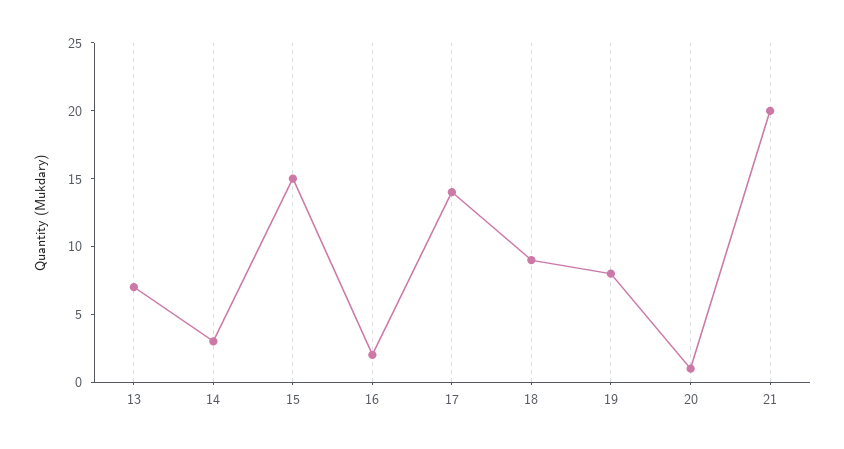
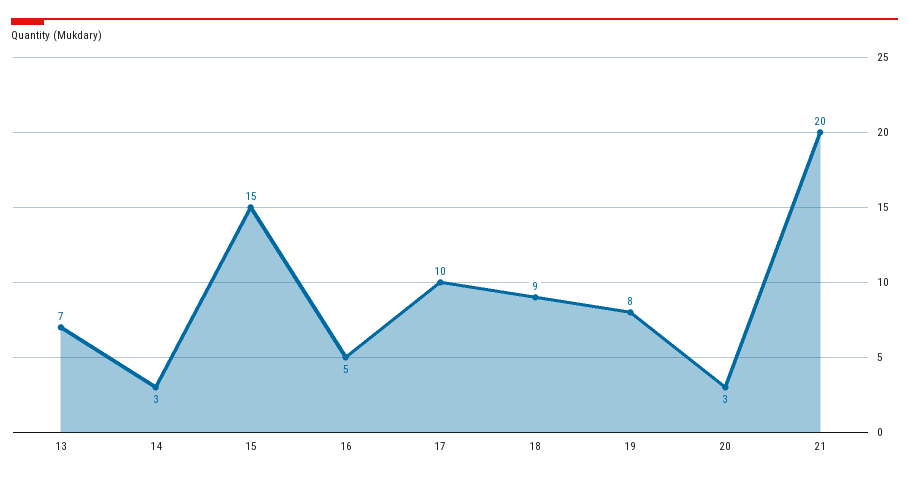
  {
    "13": 7,
    "14": 3,
    "15": 15,
-   "16": 2,
+   "16": 5,
-   "17": 14,
+   "17": 10,
    "18": 9,
    "19": 8,
-   "20": 1,
+   "20": 3,
    "21": 20
  }

